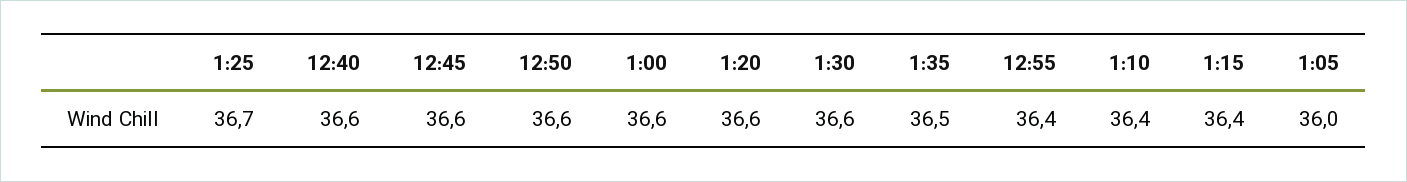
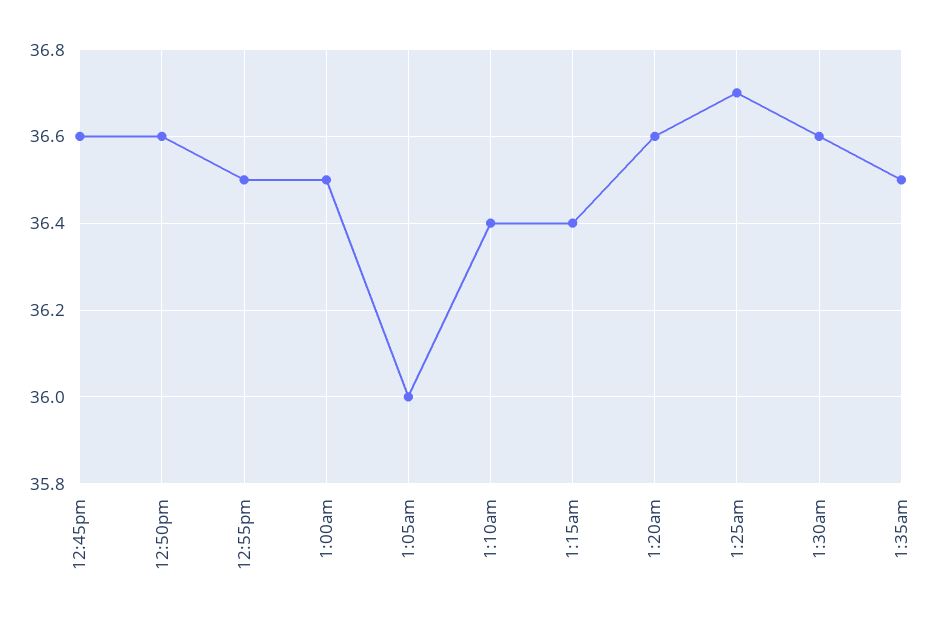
  {
    "1:25": 36.7,
-   "12:40": 36.6,
    "12:45": 36.6,
    "12:50": 36.6,
-   "1:00": 36.6,
+   "1:00": 36.5,
    "1:20": 36.6,
    "1:30": 36.6,
    "1:35": 36.5,
-   "12:55": 36.4,
+   "12:55": 36.5,
    "1:10": 36.4,
    "1:15": 36.4,
    "1:05": 36
  }

